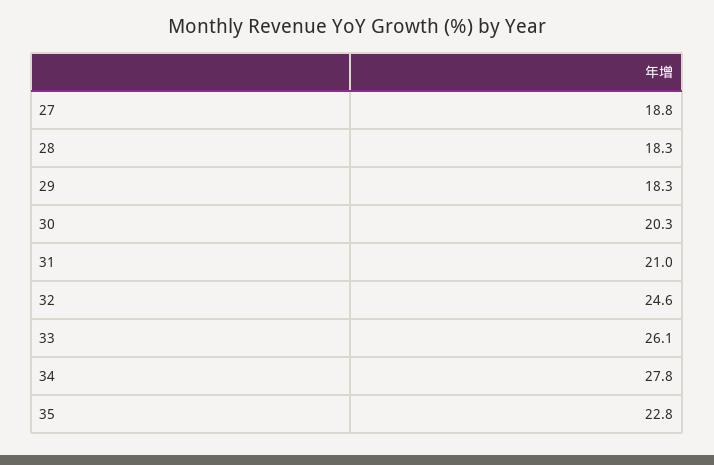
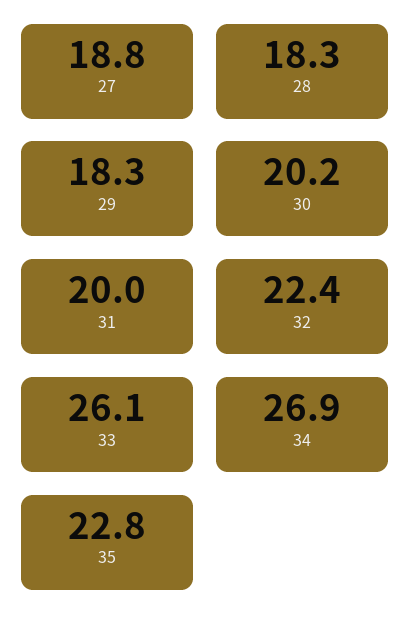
  {
    "27": 18.8,
    "28": 18.3,
    "29": 18.3,
-   "30": 20.3,
+   "30": 20.2,
-   "31": 21,
+   "31": 20,
-   "32": 24.6,
+   "32": 22.4,
    "33": 26.1,
-   "34": 27.8,
+   "34": 26.9,
    "35": 22.8
  }

